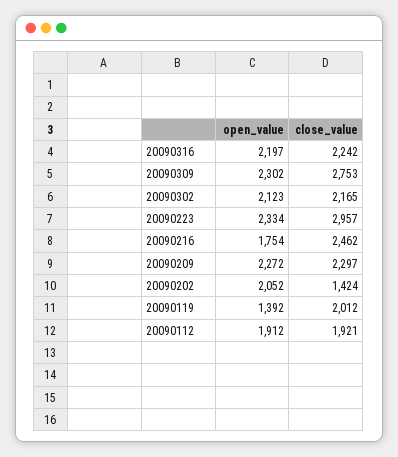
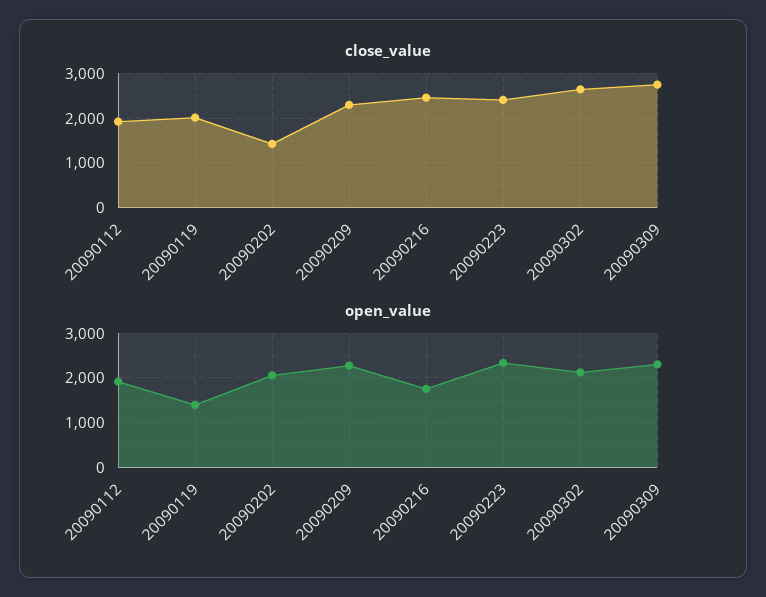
  {
    "open_value": {
-     "20090316": 2197,
      "20090309": 2302,
      "20090302": 2123,
      "20090223": 2334,
      "20090216": 1754,
      "20090209": 2272,
      "20090202": 2052,
      "20090119": 1392,
      "20090112": 1912
    },
    "close_value": {
-     "20090316": 2242,
      "20090309": 2753,
-     "20090302": 2165,
+     "20090302": 2600,
-     "20090223": 2957,
+     "20090223": 2400,
      "20090216": 2462,
      "20090209": 2297,
      "20090202": 1424,
      "20090119": 2012,
      "20090112": 1921
    }
  }

